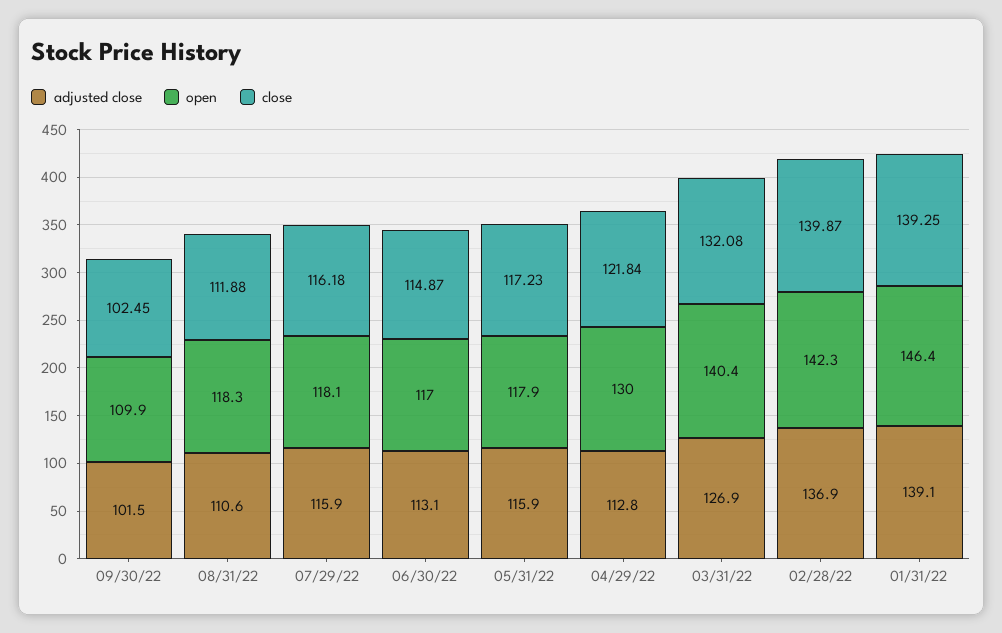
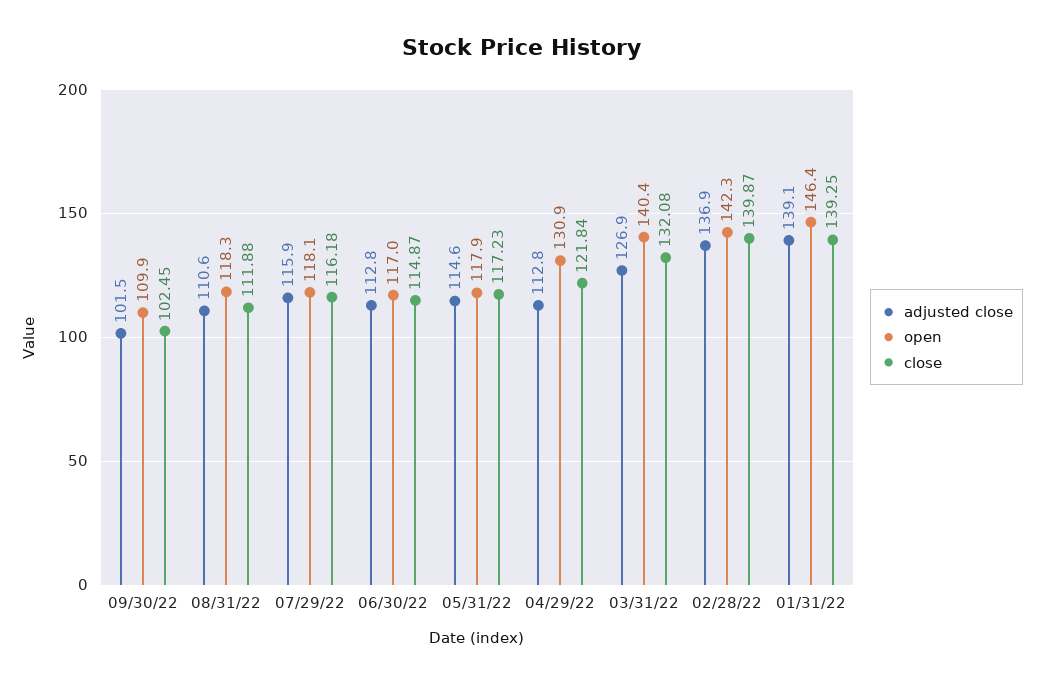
  {
    "adjusted close": {
      "09/30/22": 101.5,
      "08/31/22": 110.6,
      "07/29/22": 115.9,
-     "06/30/22": 113.1,
+     "06/30/22": 112.8,
-     "05/31/22": 115.9,
+     "05/31/22": 114.6,
      "04/29/22": 112.8,
      "03/31/22": 126.9,
      "02/28/22": 136.9,
      "01/31/22": 139.1
    },
    "open": {
      "09/30/22": 109.9,
      "08/31/22": 118.3,
      "07/29/22": 118.1,
      "06/30/22": 117,
      "05/31/22": 117.9,
-     "04/29/22": 130,
+     "04/29/22": 130.9,
      "03/31/22": 140.4,
      "02/28/22": 142.3,
      "01/31/22": 146.4
    },
    "close": {
      "09/30/22": 102.45,
      "08/31/22": 111.88,
      "07/29/22": 116.18,
      "06/30/22": 114.87,
      "05/31/22": 117.23,
      "04/29/22": 121.84,
      "03/31/22": 132.08,
      "02/28/22": 139.87,
      "01/31/22": 139.25
    }
  }

